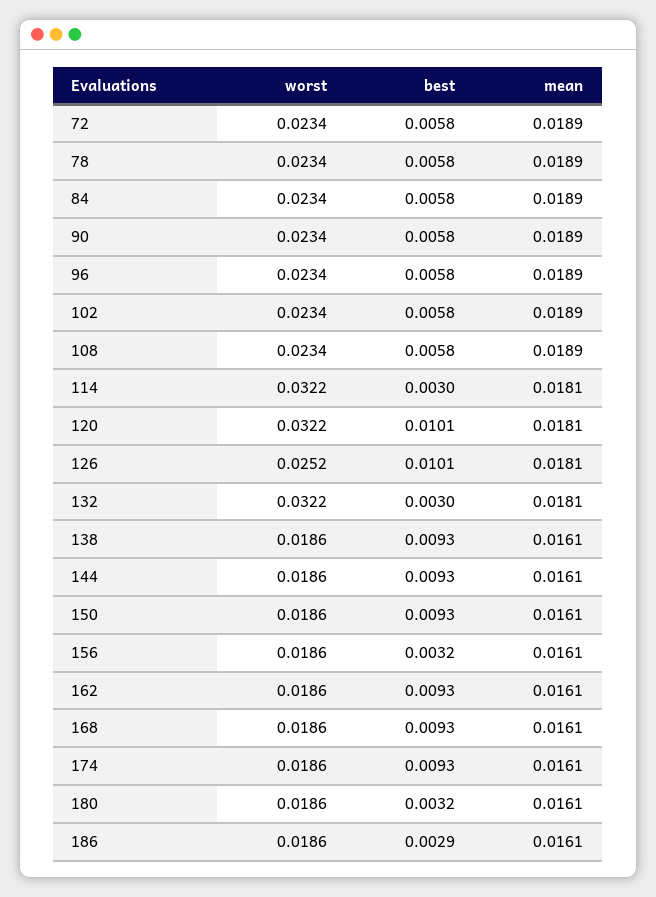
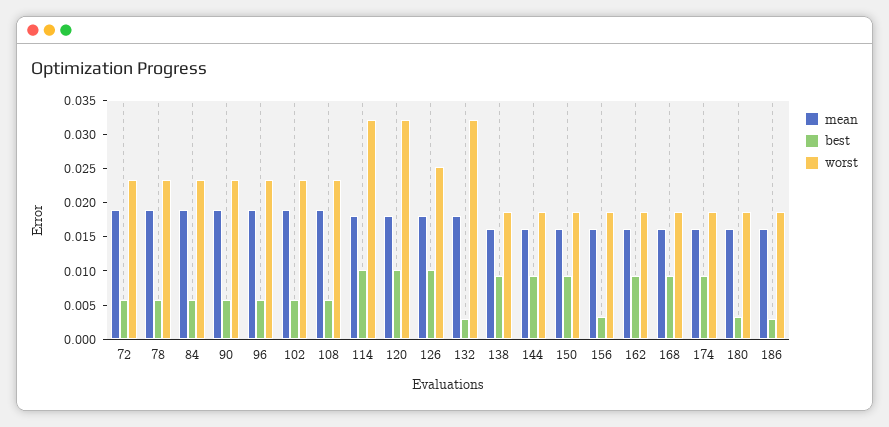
  {
    "worst": {
      "72": 0.0234,
      "78": 0.0234,
      "84": 0.0234,
      "90": 0.0234,
      "96": 0.0234,
      "102": 0.0234,
      "108": 0.0234,
      "114": 0.0322,
      "120": 0.0322,
      "126": 0.0252,
      "132": 0.0322,
      "138": 0.0186,
      "144": 0.0186,
      "150": 0.0186,
      "156": 0.0186,
      "162": 0.0186,
      "168": 0.0186,
      "174": 0.0186,
      "180": 0.0186,
      "186": 0.0186
    },
    "best": {
      "72": 0.0058,
      "78": 0.0058,
      "84": 0.0058,
      "90": 0.0058,
      "96": 0.0058,
      "102": 0.0058,
      "108": 0.0058,
-     "114": 0.003,
+     "114": 0.01,
      "120": 0.0101,
      "126": 0.0101,
      "132": 0.003,
      "138": 0.0093,
      "144": 0.0093,
      "150": 0.0093,
      "156": 0.0032,
      "162": 0.0093,
      "168": 0.0093,
      "174": 0.0093,
      "180": 0.0032,
      "186": 0.0029
    },
    "mean": {
      "72": 0.0189,
      "78": 0.0189,
      "84": 0.0189,
      "90": 0.0189,
      "96": 0.0189,
      "102": 0.0189,
      "108": 0.0189,
      "114": 0.0181,
      "120": 0.0181,
      "126": 0.0181,
      "132": 0.0181,
      "138": 0.0161,
      "144": 0.0161,
      "150": 0.0161,
      "156": 0.0161,
      "162": 0.0161,
      "168": 0.0161,
      "174": 0.0161,
      "180": 0.0161,
      "186": 0.0161
    }
  }

